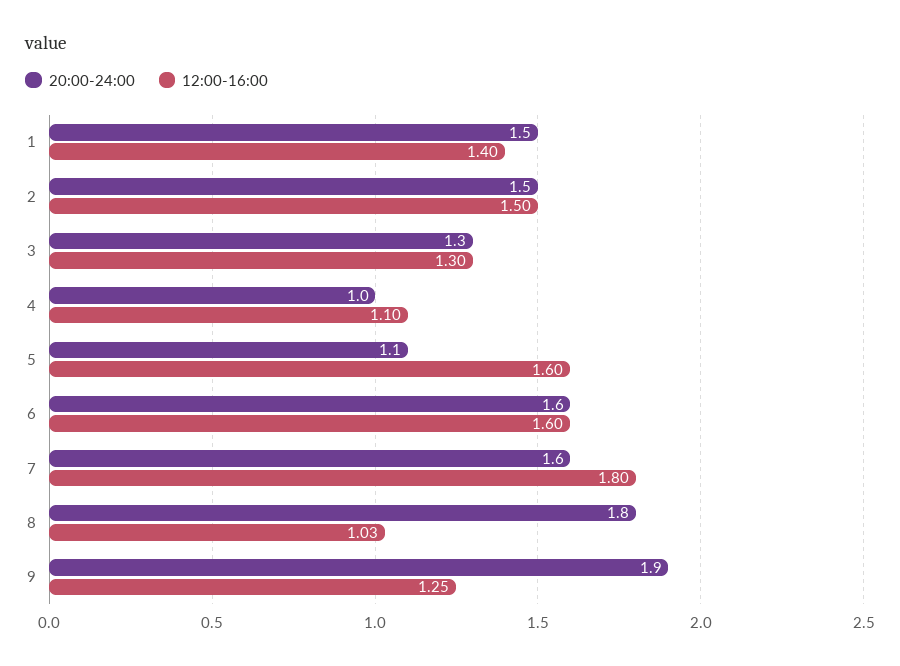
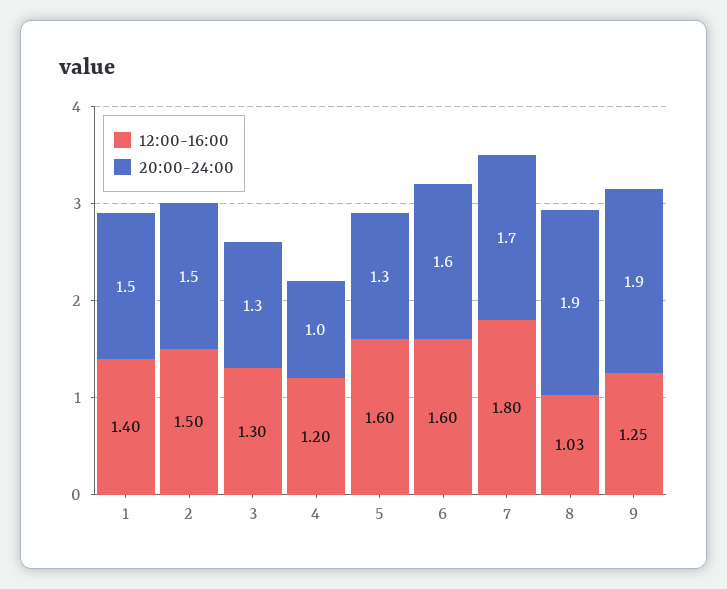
  {
    "20:00-24:00": {
      "1": 1.5,
      "2": 1.5,
      "3": 1.3,
      "4": 1,
-     "5": 1.1,
+     "5": 1.3,
      "6": 1.6,
-     "7": 1.6,
+     "7": 1.7,
-     "8": 1.8,
+     "8": 1.9,
      "9": 1.9
    },
    "12:00-16:00": {
      "1": 1.4,
      "2": 1.5,
      "3": 1.3,
-     "4": 1.1,
+     "4": 1.2,
      "5": 1.6,
      "6": 1.6,
      "7": 1.8,
      "8": 1.03,
      "9": 1.25
    }
  }

